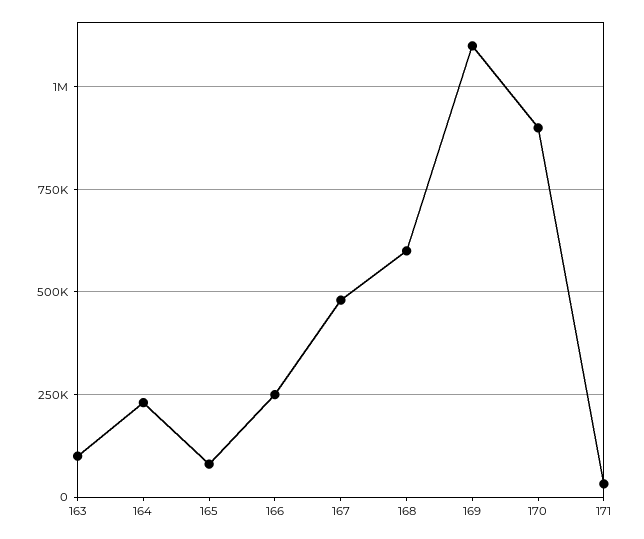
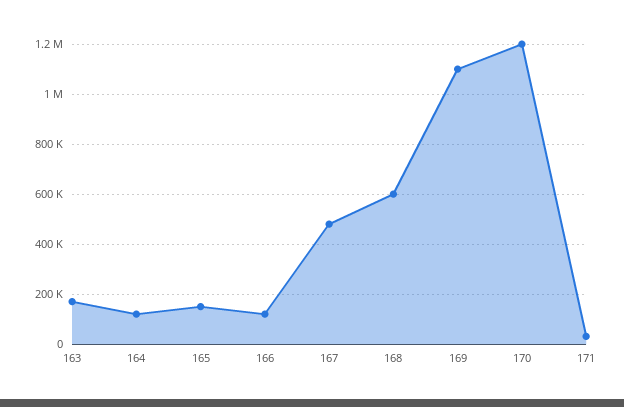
  {
-   "163": 100000,
+   "163": 175000,
-   "164": 225000,
+   "164": 125000,
-   "165": 75000,
+   "165": 150000,
-   "166": 250000,
+   "166": 125000,
    "167": 475000,
    "168": 600000,
    "169": 1100000,
-   "170": 900000,
+   "170": 1200000,
    "171": 25000
  }

